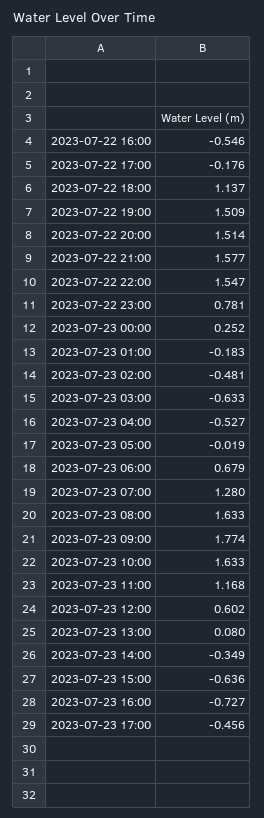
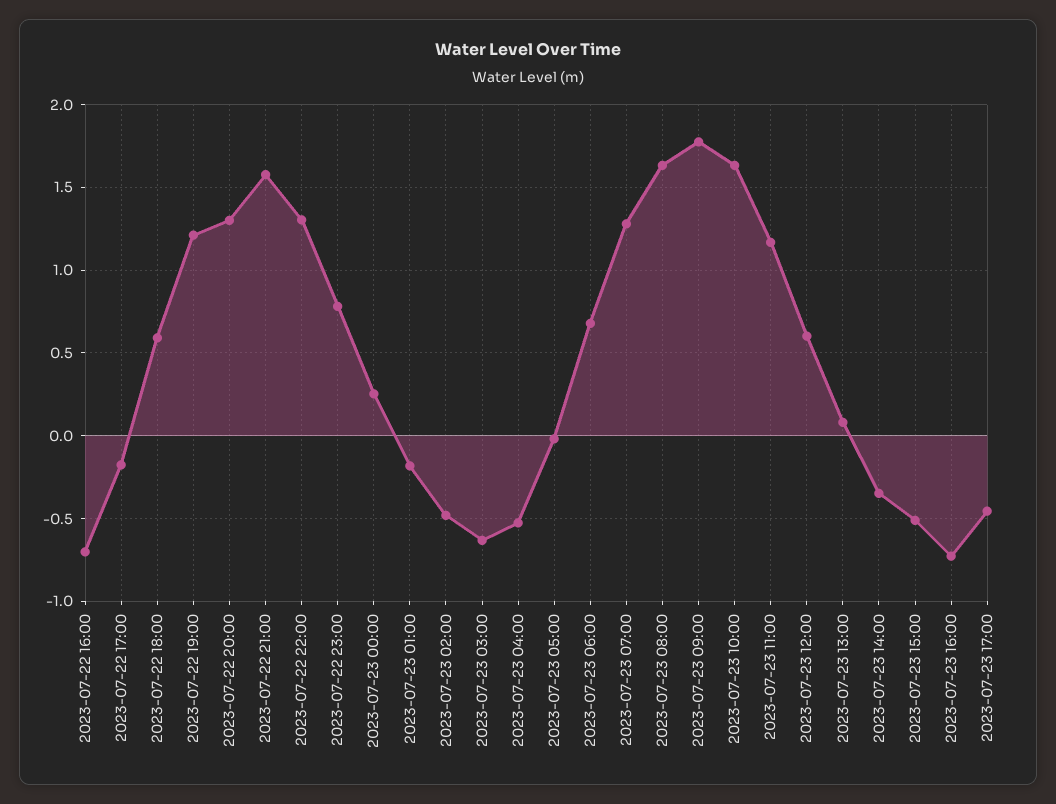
  {
-   "2023-07-22 16:00": -0.546,
+   "2023-07-22 16:00": -0.7,
    "2023-07-22 17:00": -0.176,
-   "2023-07-22 18:00": 1.137,
+   "2023-07-22 18:00": 0.6,
-   "2023-07-22 19:00": 1.509,
+   "2023-07-22 19:00": 1.2,
-   "2023-07-22 20:00": 1.514,
+   "2023-07-22 20:00": 1.3,
    "2023-07-22 21:00": 1.577,
-   "2023-07-22 22:00": 1.547,
+   "2023-07-22 22:00": 1.3,
    "2023-07-22 23:00": 0.781,
    "2023-07-23 00:00": 0.252,
    "2023-07-23 01:00": -0.183,
    "2023-07-23 02:00": -0.481,
    "2023-07-23 03:00": -0.633,
    "2023-07-23 04:00": -0.527,
    "2023-07-23 05:00": -0.019,
    "2023-07-23 06:00": 0.679,
    "2023-07-23 07:00": 1.28,
    "2023-07-23 08:00": 1.633,
    "2023-07-23 09:00": 1.774,
    "2023-07-23 10:00": 1.633,
    "2023-07-23 11:00": 1.168,
    "2023-07-23 12:00": 0.602,
    "2023-07-23 13:00": 0.08,
    "2023-07-23 14:00": -0.349,
-   "2023-07-23 15:00": -0.636,
+   "2023-07-23 15:00": -0.5,
    "2023-07-23 16:00": -0.727,
    "2023-07-23 17:00": -0.456
  }

